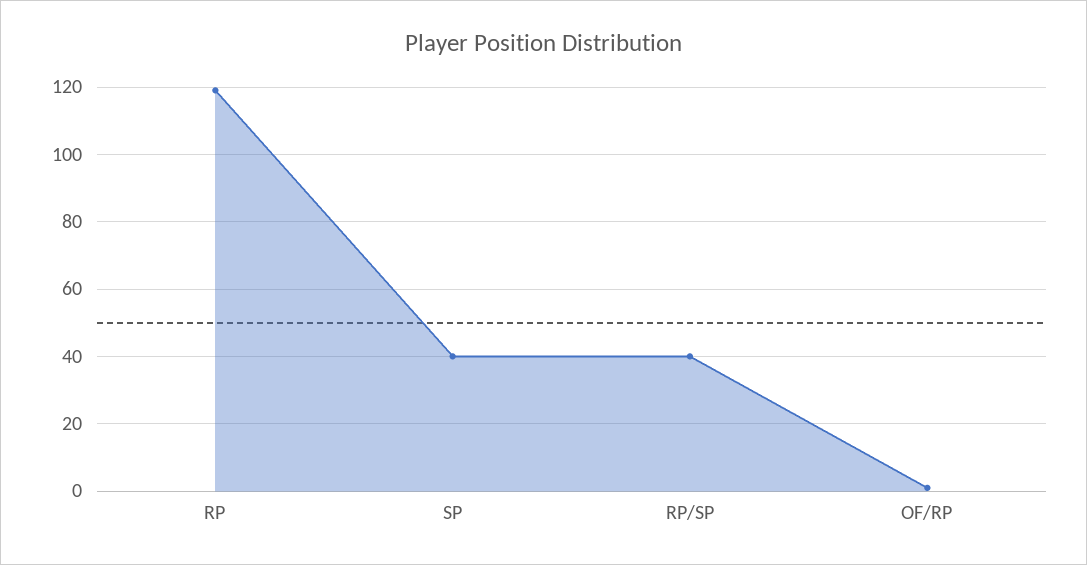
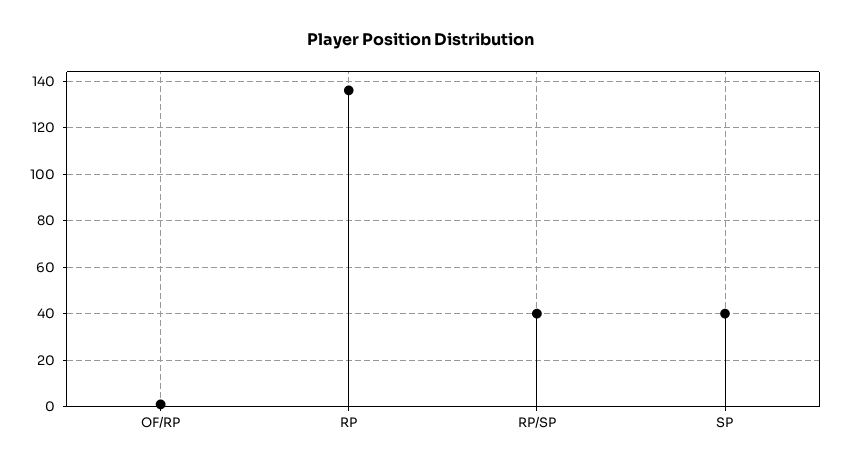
  {
-   "RP": 120,
+   "RP": 135,
    "SP": 40,
    "RP/SP": 40,
    "OF/RP": 0
  }

